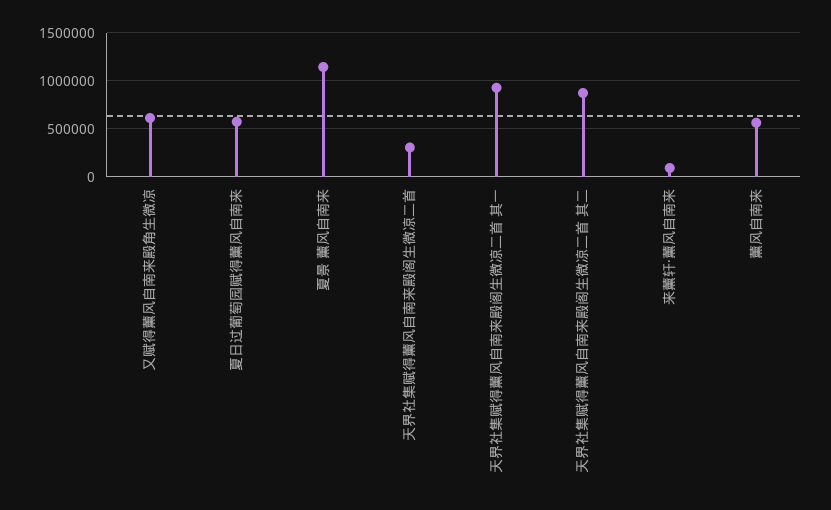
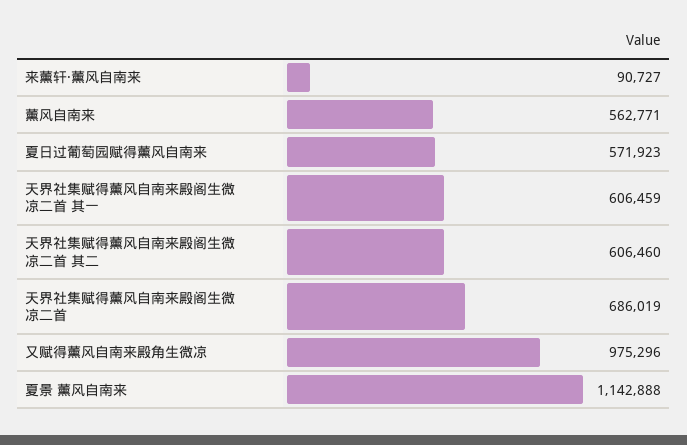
  {
-   "又赋得薰风自南来殿角生微凉": 600000,
+   "又赋得薰风自南来殿角生微凉": 975296,
    "夏日过葡萄园赋得薰风自南来": 571923,
    "夏景 薰风自南来": 1142888,
-   "天界社集赋得薰风自南来殿阁生微凉二首": 300000,
+   "天界社集赋得薰风自南来殿阁生微凉二首": 686019,
-   "天界社集赋得薰风自南来殿阁生微凉二首 其一": 900000,
+   "天界社集赋得薰风自南来殿阁生微凉二首 其一": 606459,
-   "天界社集赋得薰风自南来殿阁生微凉二首 其二": 900000,
+   "天界社集赋得薰风自南来殿阁生微凉二首 其二": 606460,
    "来薰轩·薰风自南来": 90727,
    "薰风自南来": 562771
  }

